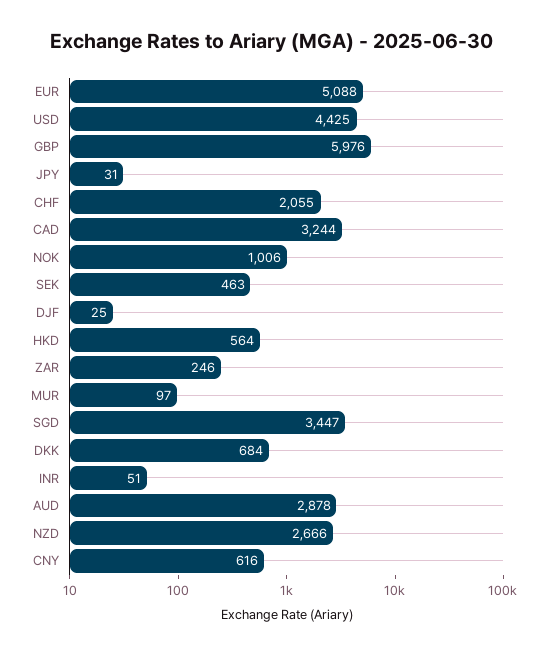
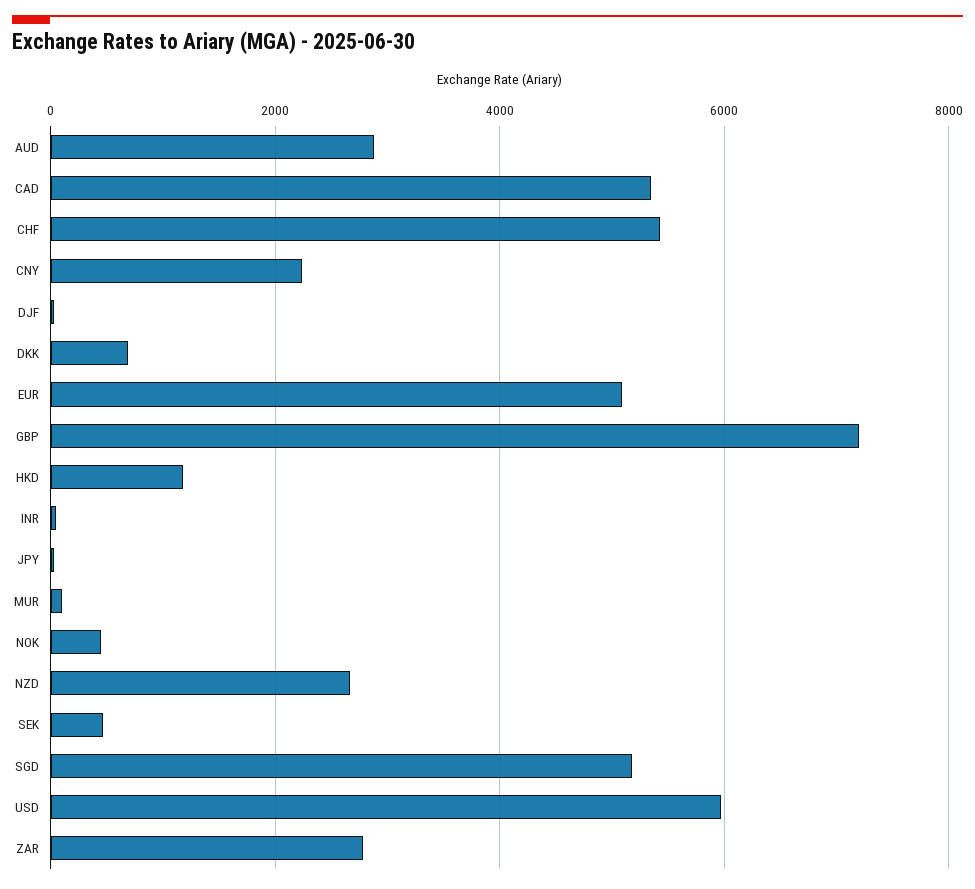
  {
    "EUR": 5088,
-   "USD": 4425,
+   "USD": 6000,
-   "GBP": 5976,
+   "GBP": 7200,
    "JPY": 31,
-   "CHF": 2055,
+   "CHF": 5400,
-   "CAD": 3244,
+   "CAD": 5400,
-   "NOK": 1006,
+   "NOK": 400,
    "SEK": 463,
    "DJF": 25,
-   "HKD": 564,
+   "HKD": 1200,
-   "ZAR": 246,
+   "ZAR": 2800,
    "MUR": 97,
-   "SGD": 3447,
+   "SGD": 5200,
    "DKK": 684,
    "INR": 51,
    "AUD": 2878,
    "NZD": 2666,
-   "CNY": 616
+   "CNY": 2200
  }

